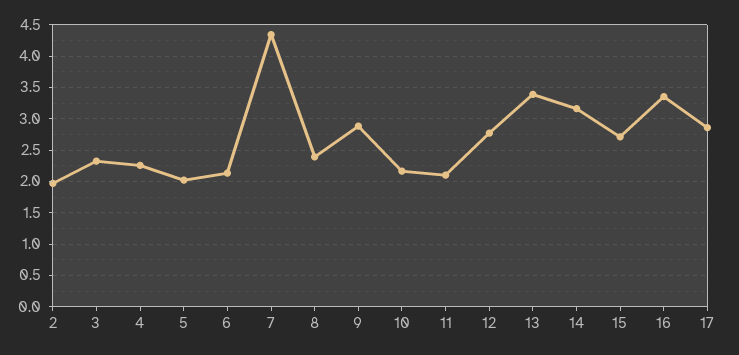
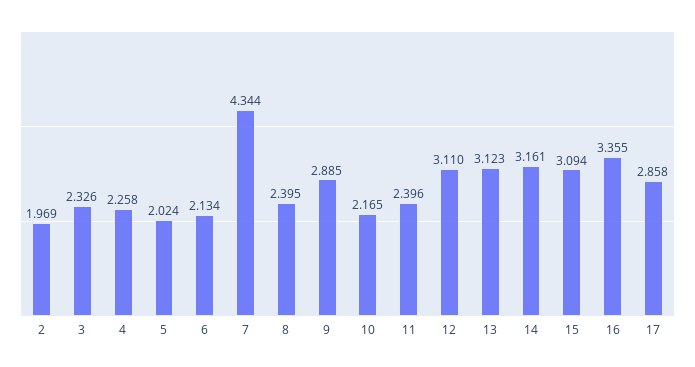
  {
    "2": 1.969,
    "3": 2.326,
    "4": 2.258,
    "5": 2.024,
    "6": 2.134,
    "7": 4.344,
    "8": 2.395,
    "9": 2.885,
    "10": 2.165,
-   "11": 2.1,
+   "11": 2.396,
-   "12": 2.8,
+   "12": 3.11,
-   "13": 3.4,
+   "13": 3.123,
    "14": 3.161,
-   "15": 2.7,
+   "15": 3.094,
    "16": 3.355,
    "17": 2.858
  }

